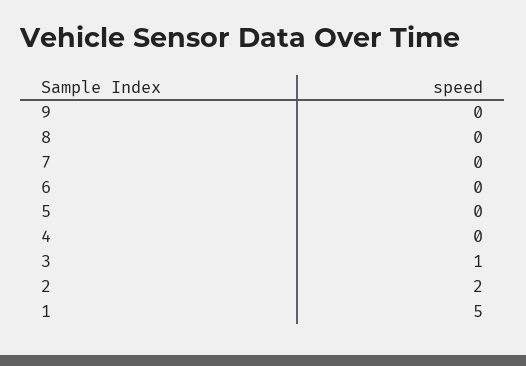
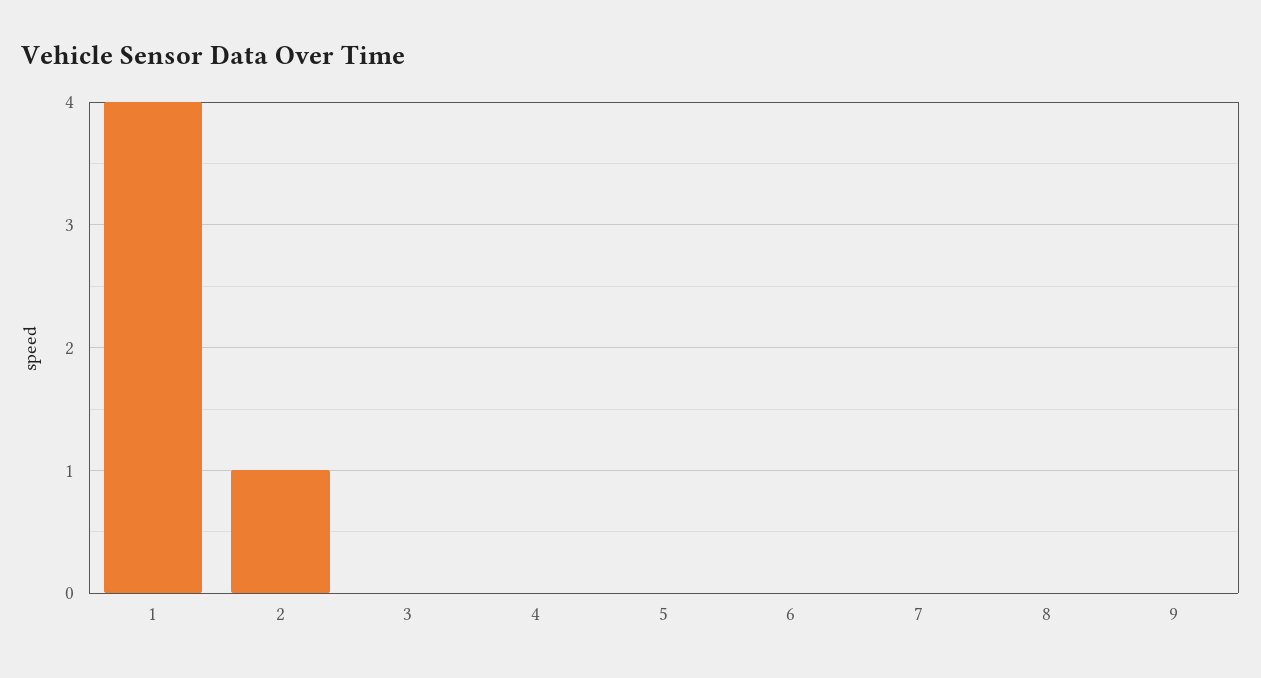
  {
    "9": 0,
    "8": 0,
    "7": 0,
    "6": 0,
    "5": 0,
    "4": 0,
-   "3": 1,
+   "3": 0,
-   "2": 2,
+   "2": 1,
-   "1": 5
+   "1": 4
  }

